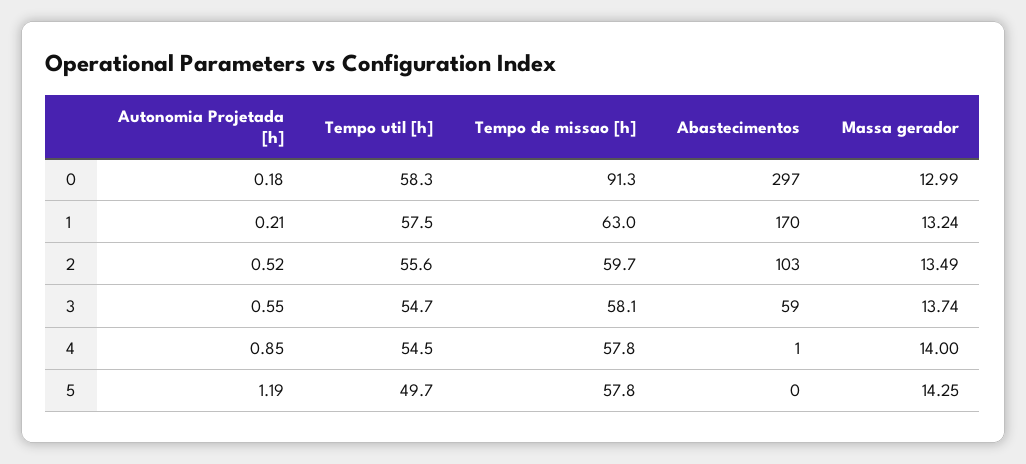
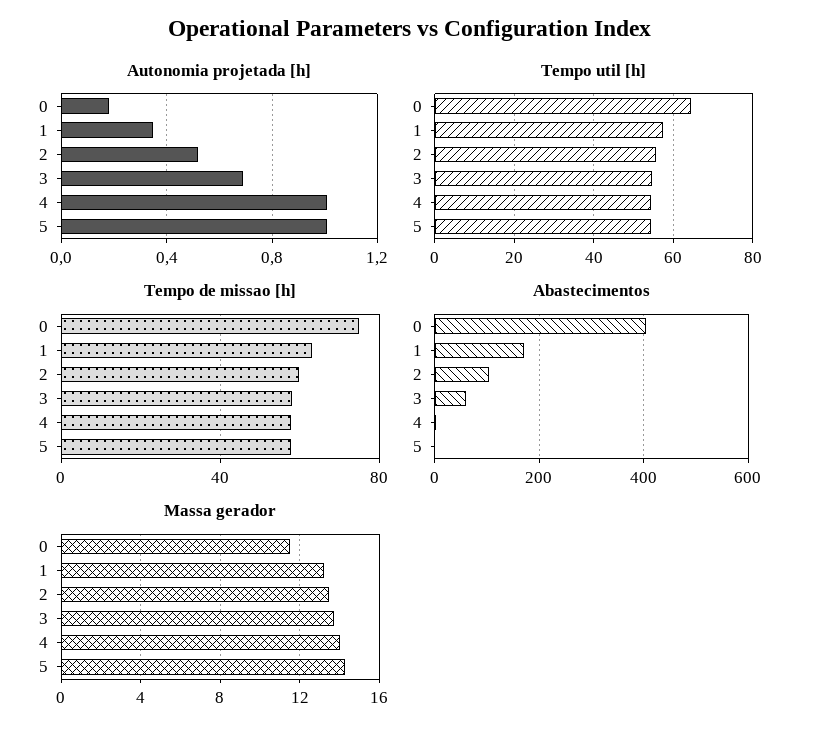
  {
    "Autonomia Projetada [h]": {
      "0": 0.18,
-     "1": 0.21,
+     "1": 0.35,
      "2": 0.52,
-     "3": 0.55,
+     "3": 0.7,
-     "4": 0.85,
+     "4": 1,
-     "5": 1.19
+     "5": 1
    },
    "Tempo util [h]": {
-     "0": 58.3,
+     "0": 64,
      "1": 57.5,
      "2": 55.6,
      "3": 54.7,
      "4": 54.5,
-     "5": 49.7
+     "5": 54
    },
    "Tempo de missao [h]": {
-     "0": 91.3,
+     "0": 75,
      "1": 63,
      "2": 59.7,
      "3": 58.1,
      "4": 57.8,
      "5": 57.8
    },
    "Abastecimentos": {
-     "0": 297,
+     "0": 400,
      "1": 170,
      "2": 103,
      "3": 59,
      "4": 1,
      "5": 0
    },
    "Massa gerador": {
-     "0": 12.99,
+     "0": 11.5,
      "1": 13.24,
      "2": 13.49,
      "3": 13.74,
      "4": 14,
      "5": 14.25
    }
  }

